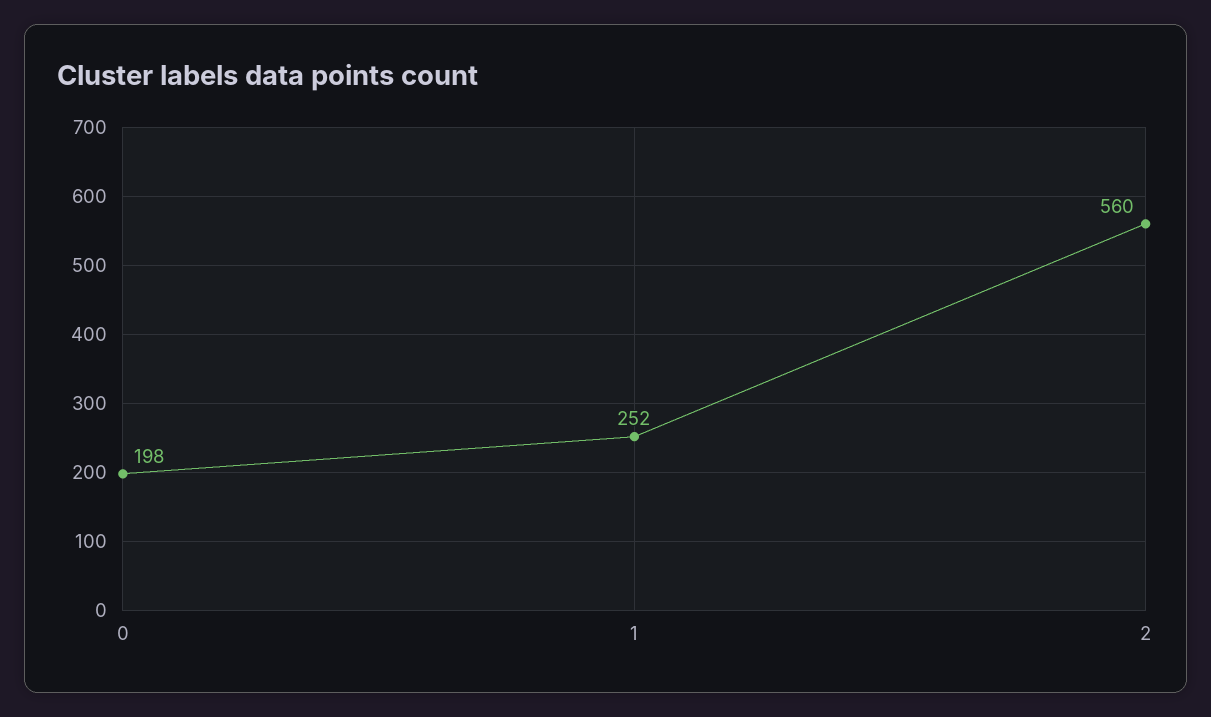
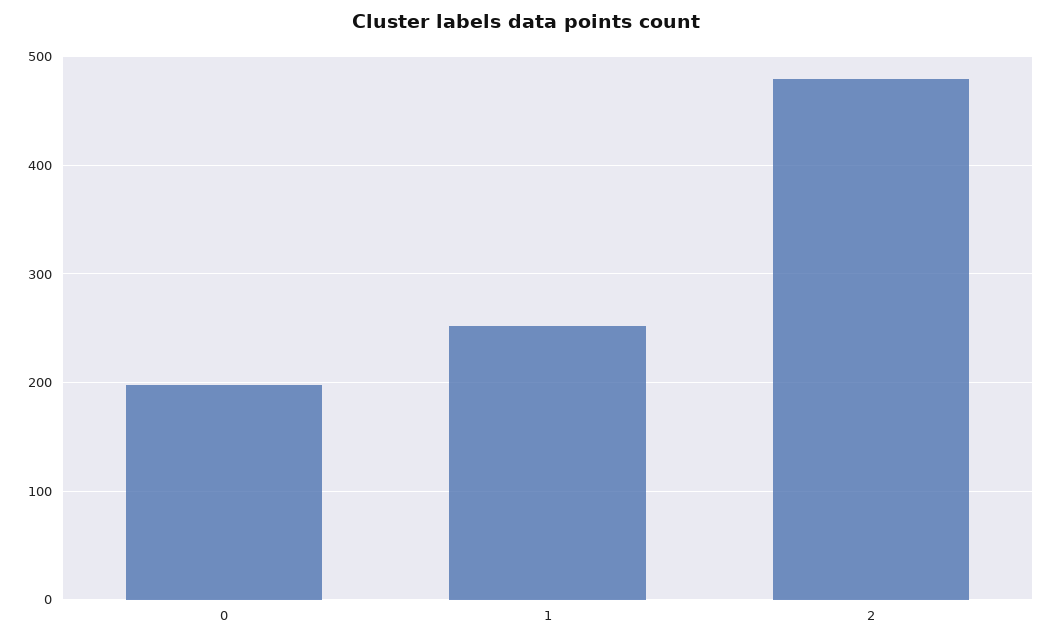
  {
    "0": 198,
    "1": 252,
-   "2": 560
+   "2": 480
  }

